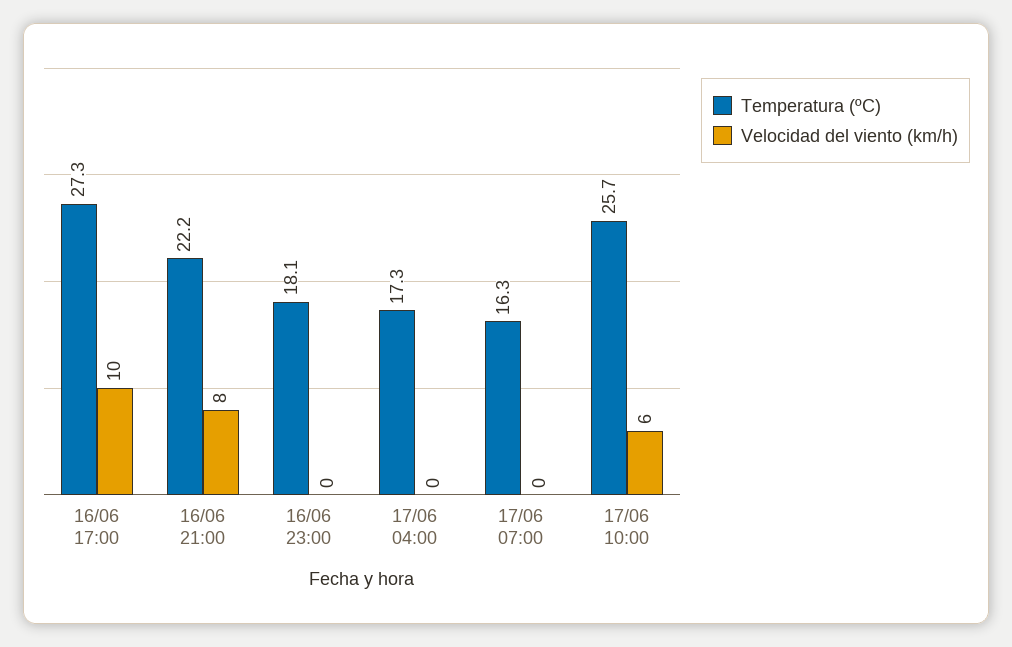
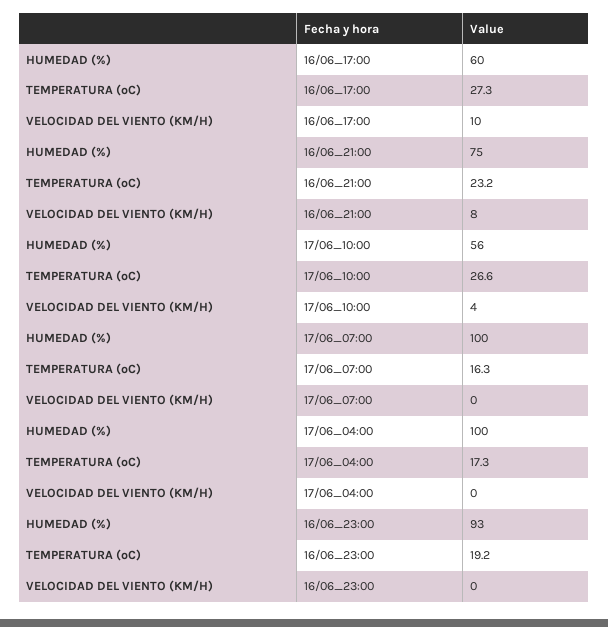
  {
    "Temperatura (ºC)": {
      "16/06 17:00": 27.3,
-     "16/06 21:00": 22.2,
+     "16/06 21:00": 23.2,
-     "16/06 23:00": 18.1,
+     "16/06 23:00": 19.2,
      "17/06 04:00": 17.3,
      "17/06 07:00": 16.3,
-     "17/06 10:00": 25.7
+     "17/06 10:00": 26.6
    },
    "Velocidad del viento (km/h)": {
      "16/06 17:00": 10,
      "16/06 21:00": 8,
      "16/06 23:00": 0,
      "17/06 04:00": 0,
      "17/06 07:00": 0,
-     "17/06 10:00": 6
+     "17/06 10:00": 4
-   }
+   },
+   "HUMEDAD (%)": {
+     "16/06 17:00": 60,
+     "16/06 21:00": 75,
+     "17/06 10:00": 56,
+     "17/06 07:00": 100,
+     "17/06 04:00": 100,
+     "16/06 23:00": 93
+   }
  }

